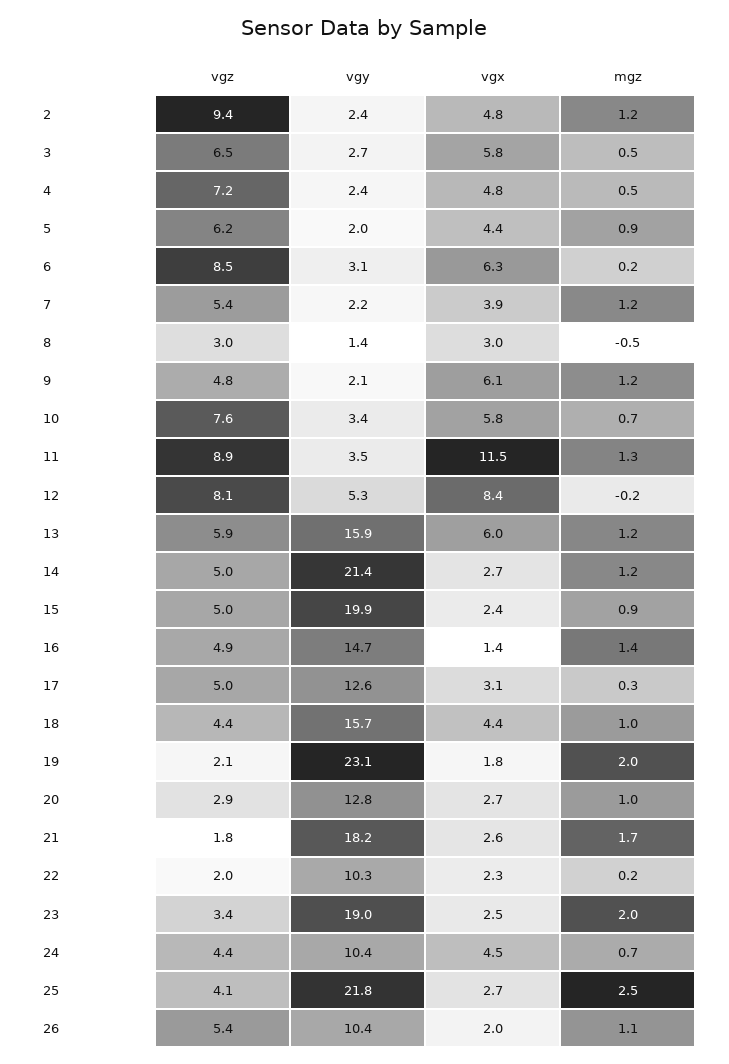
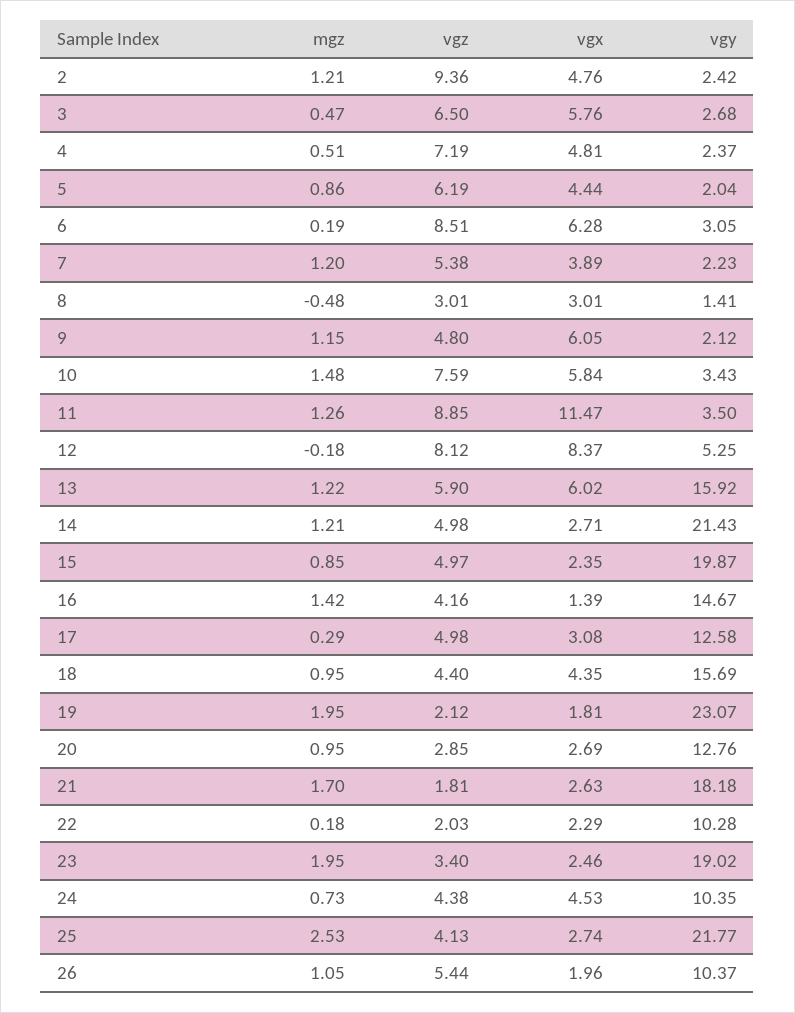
  {
    "vgz": {
      "2": 9.36,
      "3": 6.5,
      "4": 7.19,
      "5": 6.19,
      "6": 8.51,
      "7": 5.38,
      "8": 3.01,
      "9": 4.8,
      "10": 7.59,
      "11": 8.85,
      "12": 8.12,
      "13": 5.9,
      "14": 4.98,
      "15": 4.97,
-     "16": 4.9,
+     "16": 4.16,
      "17": 4.98,
      "18": 4.4,
      "19": 2.12,
      "20": 2.85,
      "21": 1.81,
      "22": 2.03,
      "23": 3.4,
      "24": 4.38,
      "25": 4.13,
      "26": 5.44
    },
    "vgy": {
      "2": 2.42,
      "3": 2.68,
      "4": 2.37,
      "5": 2.04,
      "6": 3.05,
      "7": 2.23,
      "8": 1.41,
      "9": 2.12,
      "10": 3.43,
      "11": 3.5,
      "12": 5.25,
      "13": 15.92,
      "14": 21.43,
      "15": 19.87,
      "16": 14.67,
      "17": 12.58,
      "18": 15.69,
      "19": 23.07,
      "20": 12.76,
      "21": 18.18,
      "22": 10.28,
      "23": 19.02,
      "24": 10.35,
      "25": 21.77,
      "26": 10.37
    },
    "vgx": {
      "2": 4.76,
      "3": 5.76,
      "4": 4.81,
      "5": 4.44,
      "6": 6.28,
      "7": 3.89,
      "8": 3.01,
      "9": 6.05,
      "10": 5.84,
      "11": 11.47,
      "12": 8.37,
      "13": 6.02,
      "14": 2.71,
      "15": 2.35,
      "16": 1.39,
      "17": 3.08,
      "18": 4.35,
      "19": 1.81,
      "20": 2.69,
      "21": 2.63,
      "22": 2.29,
      "23": 2.46,
      "24": 4.53,
      "25": 2.74,
      "26": 1.96
    },
    "mgz": {
      "2": 1.21,
      "3": 0.47,
      "4": 0.51,
      "5": 0.86,
      "6": 0.19,
      "7": 1.2,
      "8": -0.48,
      "9": 1.15,
-     "10": 0.7,
+     "10": 1.48,
      "11": 1.26,
      "12": -0.18,
      "13": 1.22,
      "14": 1.21,
      "15": 0.85,
      "16": 1.42,
      "17": 0.29,
      "18": 0.95,
      "19": 1.95,
      "20": 0.95,
      "21": 1.7,
      "22": 0.18,
      "23": 1.95,
      "24": 0.73,
      "25": 2.53,
      "26": 1.05
    }
  }

